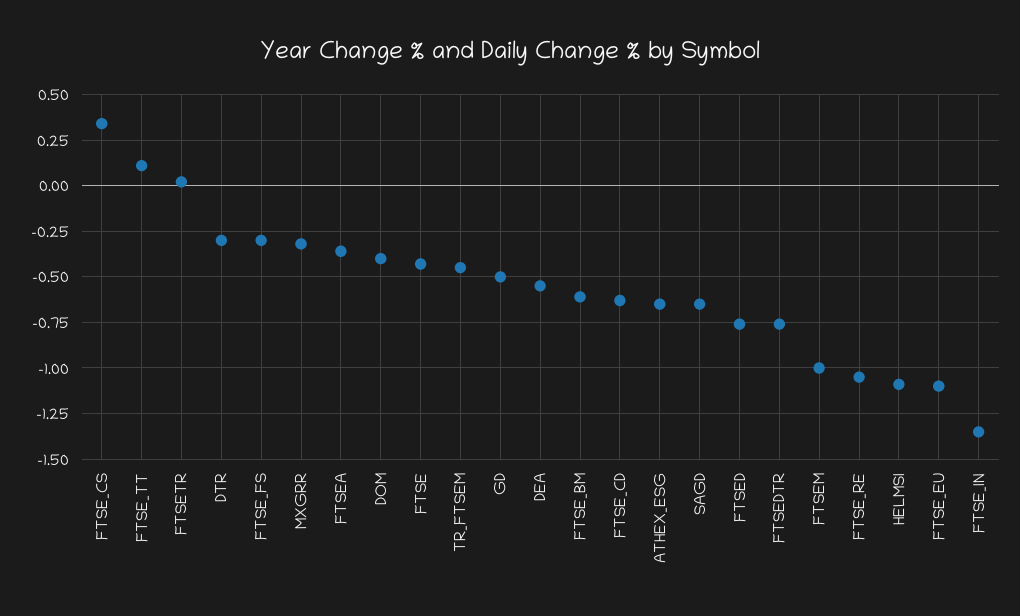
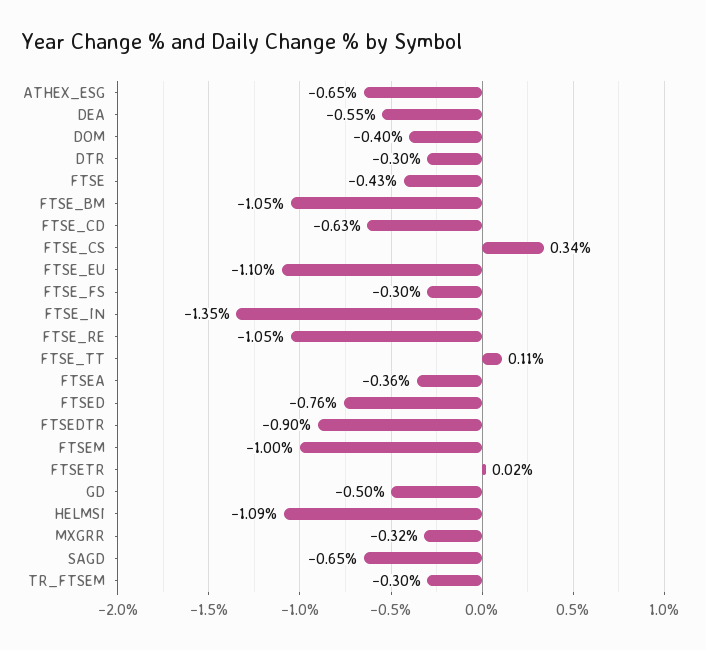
  {
    "FTSE_CS": 0.34,
    "FTSE_TT": 0.11,
    "FTSETR": 0.02,
    "DTR": -0.3,
    "FTSE_FS": -0.3,
    "MXGRR": -0.32,
    "FTSEA": -0.36,
    "DOM": -0.4,
    "FTSE": -0.43,
-   "TR_FTSEM": -0.45,
+   "TR_FTSEM": -0.3,
    "GD": -0.5,
    "DEA": -0.55,
-   "FTSE_BM": -0.6,
+   "FTSE_BM": -1.05,
    "FTSE_CD": -0.63,
    "ATHEX_ESG": -0.65,
    "SAGD": -0.65,
    "FTSED": -0.76,
-   "FTSEDTR": -0.75,
+   "FTSEDTR": -0.9,
    "FTSEM": -1,
    "FTSE_RE": -1.05,
    "HELMSI": -1.09,
    "FTSE_EU": -1.1,
    "FTSE_IN": -1.35
  }

